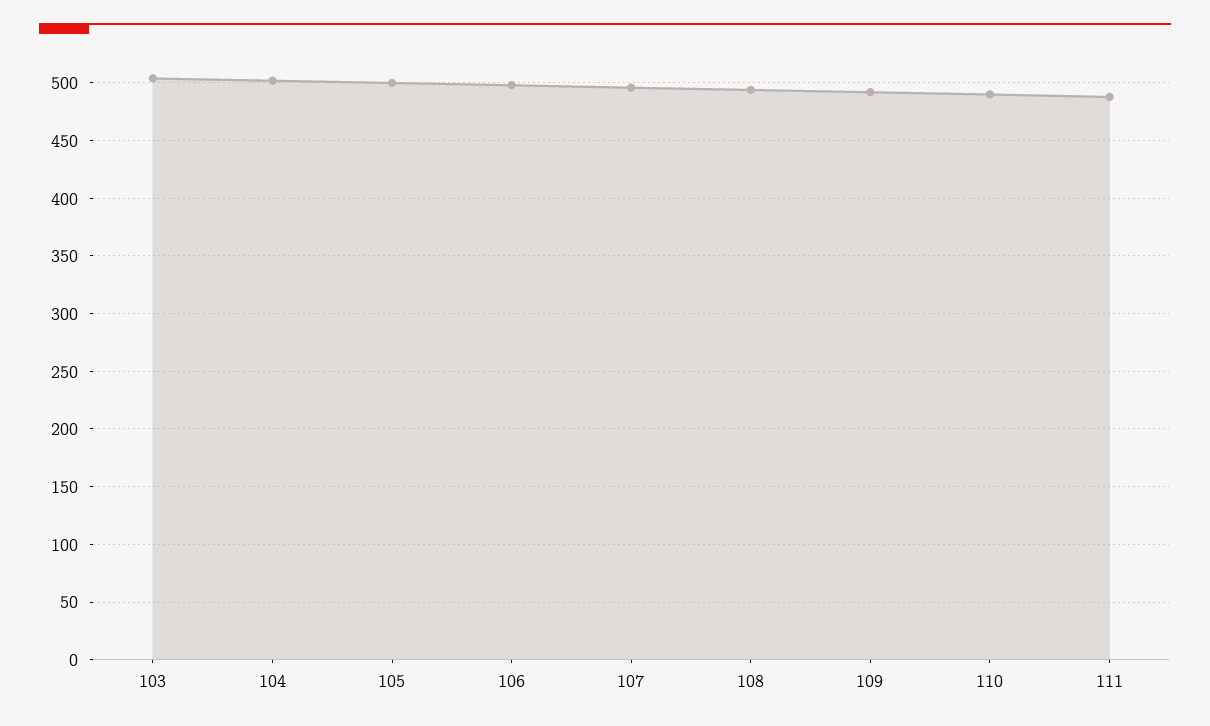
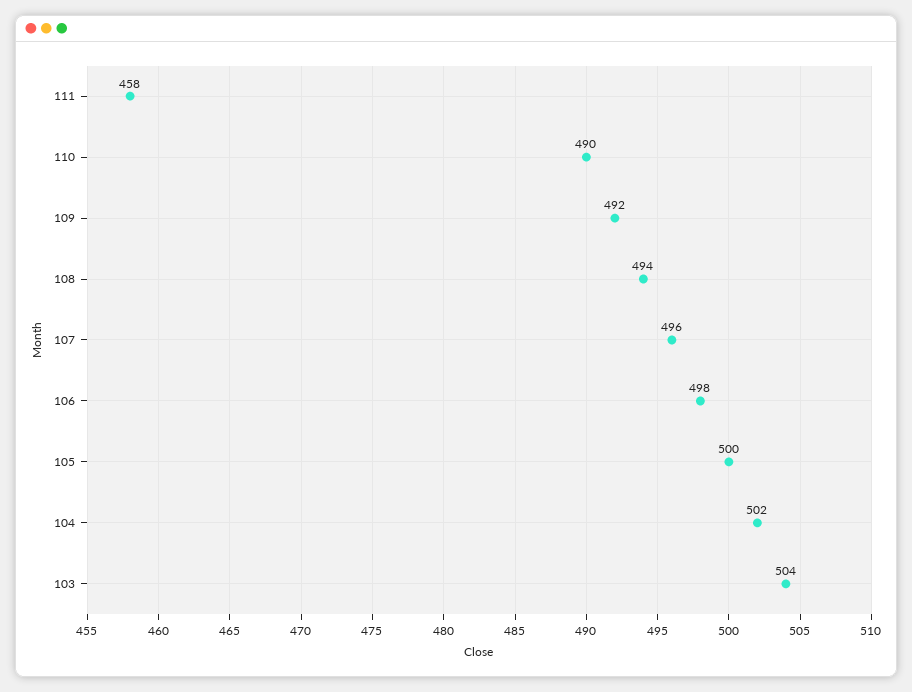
  {
    "103": 504,
    "104": 502,
    "105": 500,
    "106": 498,
    "107": 496,
    "108": 494,
    "109": 492,
    "110": 490,
-   "111": 490
+   "111": 458
  }

